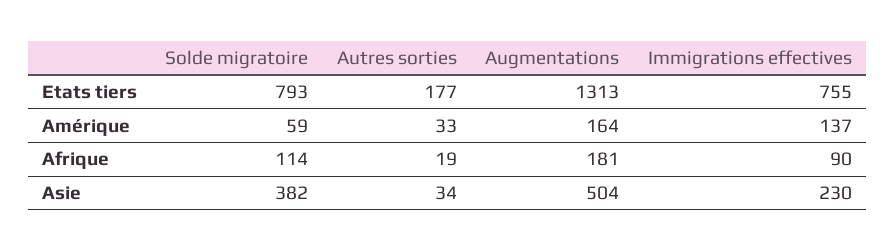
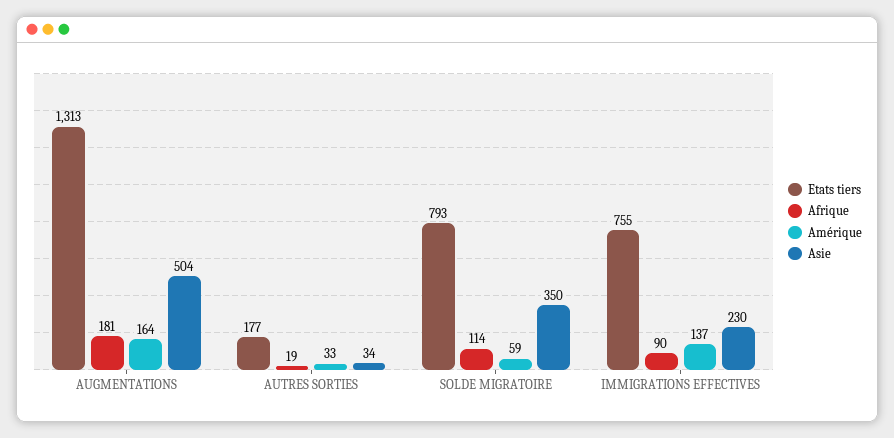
  {
    "Etats tiers": {
      "Solde migratoire": 793,
      "Autres sorties": 177,
      "Augmentations": 1313,
      "Immigrations effectives": 755
    },
    "Amérique": {
      "Solde migratoire": 59,
      "Autres sorties": 33,
      "Augmentations": 164,
      "Immigrations effectives": 137
    },
    "Afrique": {
      "Solde migratoire": 114,
      "Autres sorties": 19,
      "Augmentations": 181,
      "Immigrations effectives": 90
    },
    "Asie": {
-     "Solde migratoire": 382,
+     "Solde migratoire": 350,
      "Autres sorties": 34,
      "Augmentations": 504,
      "Immigrations effectives": 230
    }
  }

